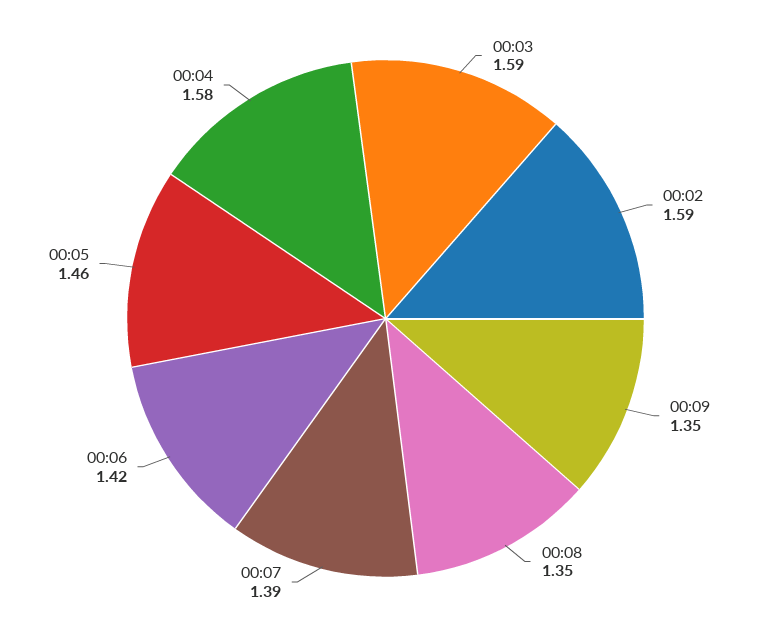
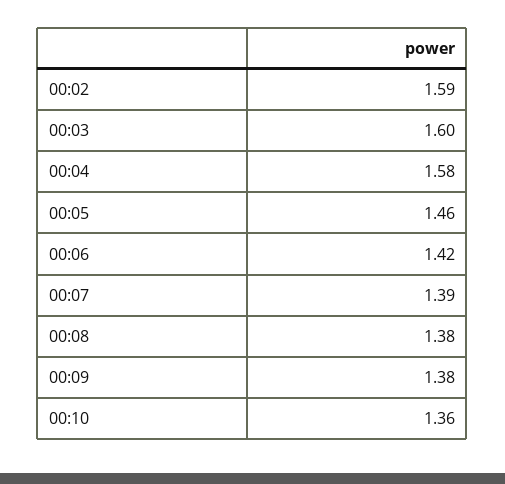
  {
-   "00:03": 1.59,
+   "00:03": 1.6,
    "00:02": 1.59,
-   "00:09": 1.35,
+   "00:09": 1.38,
-   "00:08": 1.35,
+   "00:08": 1.38,
    "00:07": 1.39,
    "00:06": 1.42,
    "00:05": 1.46,
-   "00:04": 1.58
+   "00:04": 1.58,
+   "00:10": 1.36
  }

